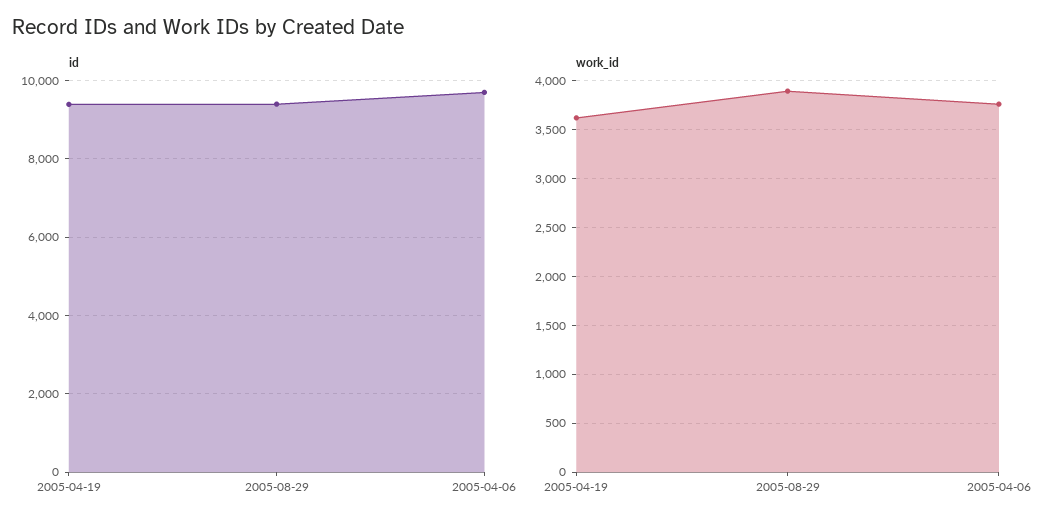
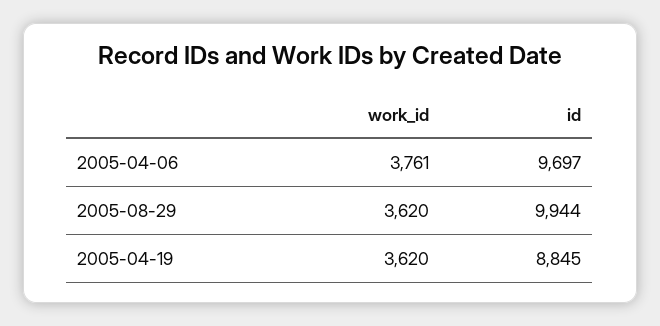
  {
    "id": {
-     "2005-04-19": 9400,
+     "2005-04-19": 8845,
-     "2005-08-29": 9400,
+     "2005-08-29": 9944,
      "2005-04-06": 9697
    },
    "work_id": {
      "2005-04-19": 3620,
-     "2005-08-29": 3900,
+     "2005-08-29": 3620,
      "2005-04-06": 3761
    }
  }

